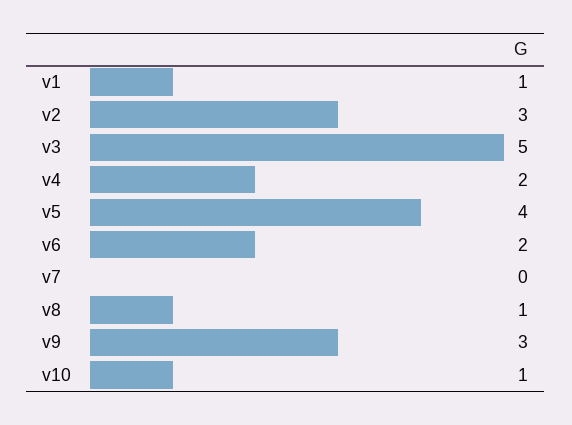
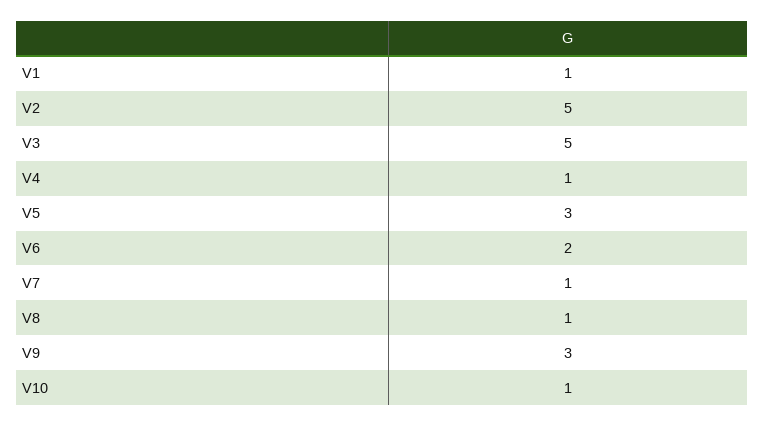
  {
    "v1": 1,
-   "v2": 3,
+   "v2": 5,
    "v3": 5,
-   "v4": 2,
+   "v4": 1,
-   "v5": 4,
+   "v5": 3,
    "v6": 2,
-   "v7": 0,
+   "v7": 1,
    "v8": 1,
    "v9": 3,
    "v10": 1
  }

